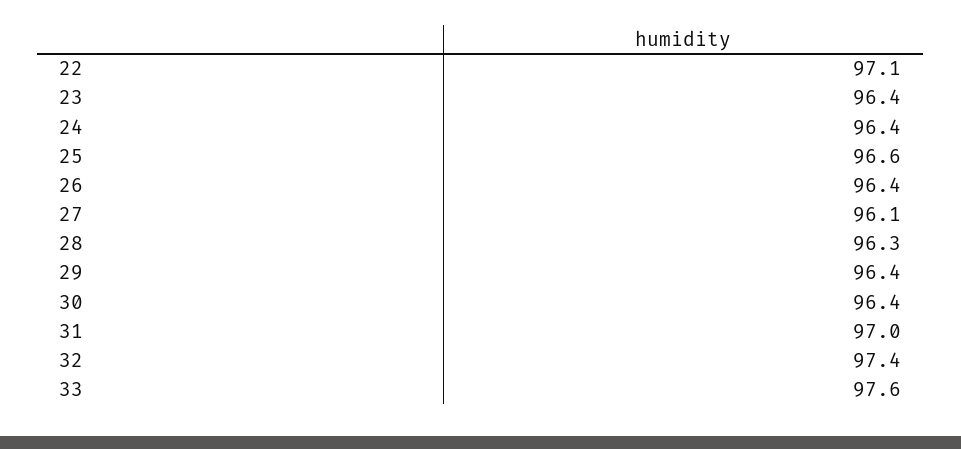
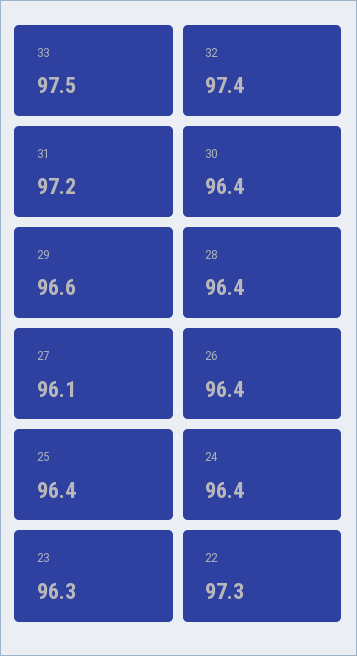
  {
-   "22": 97.1,
+   "22": 97.3,
-   "23": 96.4,
+   "23": 96.3,
    "24": 96.4,
-   "25": 96.6,
+   "25": 96.4,
    "26": 96.4,
    "27": 96.1,
-   "28": 96.3,
+   "28": 96.4,
-   "29": 96.4,
+   "29": 96.6,
    "30": 96.4,
-   "31": 97,
+   "31": 97.2,
    "32": 97.4,
-   "33": 97.6
+   "33": 97.5
  }

